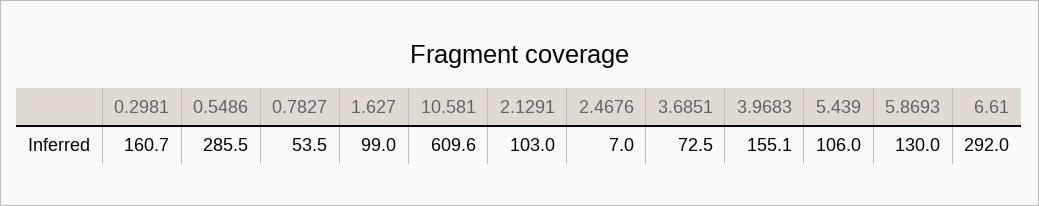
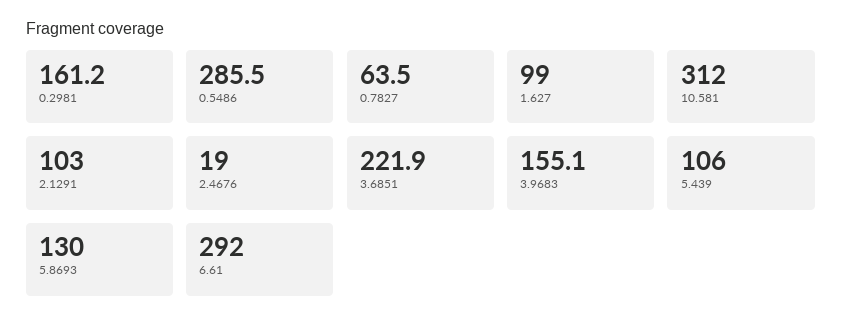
  {
-   "0.2981": 160.7,
+   "0.2981": 161.2,
    "0.5486": 285.5,
-   "0.7827": 53.5,
+   "0.7827": 63.5,
    "1.627": 99,
-   "10.581": 609.6,
+   "10.581": 312,
    "2.1291": 103,
-   "2.4676": 7,
+   "2.4676": 19,
-   "3.6851": 72.5,
+   "3.6851": 221.9,
    "3.9683": 155.1,
    "5.439": 106,
    "5.8693": 130,
    "6.61": 292
  }

